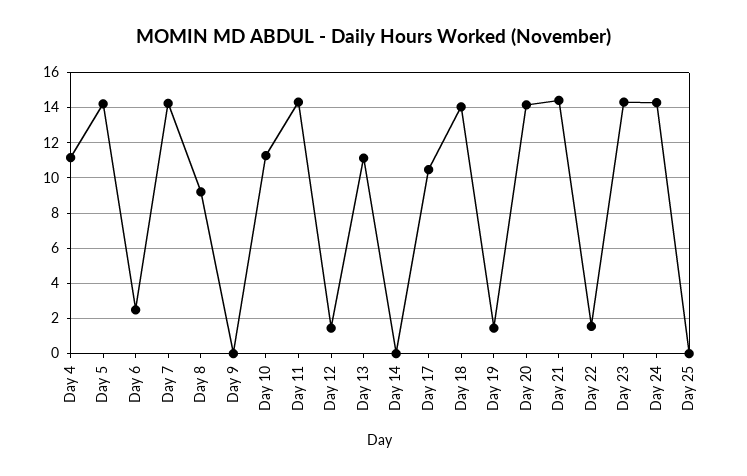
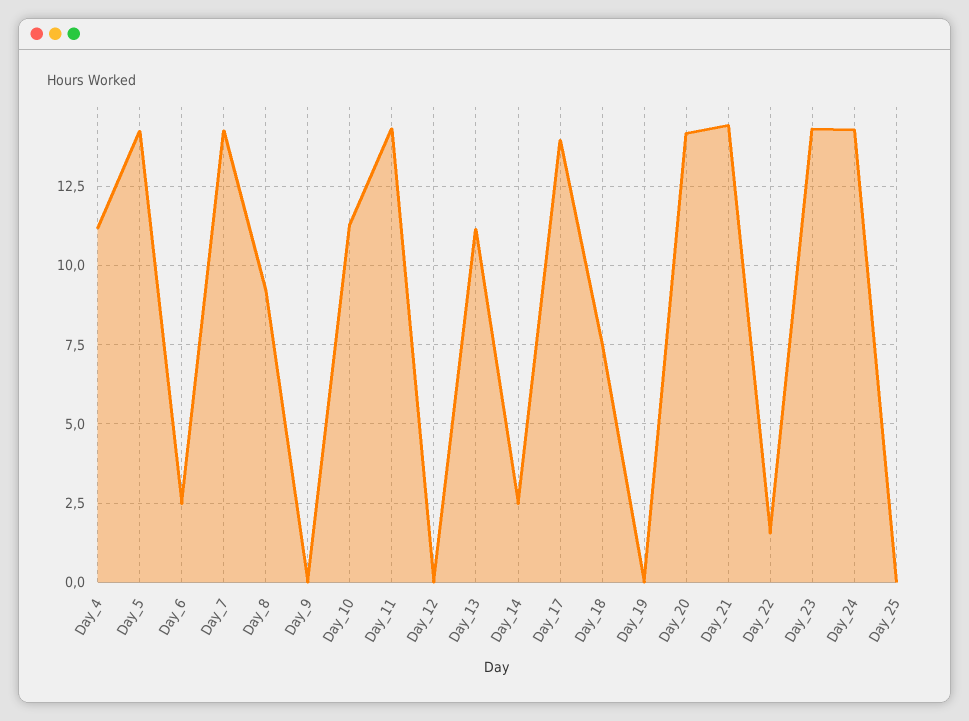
  {
    "Day 4": 11.25,
    "Day 5": 14.25,
    "Day 6": 2.5,
    "Day 7": 14.25,
    "Day 8": 9.25,
    "Day 9": 0,
    "Day 10": 11.25,
    "Day 11": 14.25,
-   "Day 12": 1.5,
+   "Day 12": 0,
    "Day 13": 11.25,
-   "Day 14": 0,
+   "Day 14": 2.5,
-   "Day 17": 10.5,
+   "Day 17": 14,
-   "Day 18": 14,
+   "Day 18": 7.5,
-   "Day 19": 1.5,
+   "Day 19": 0,
    "Day 20": 14.25,
    "Day 21": 14.5,
    "Day 22": 1.5,
    "Day 23": 14.25,
    "Day 24": 14.25,
    "Day 25": 0
  }

